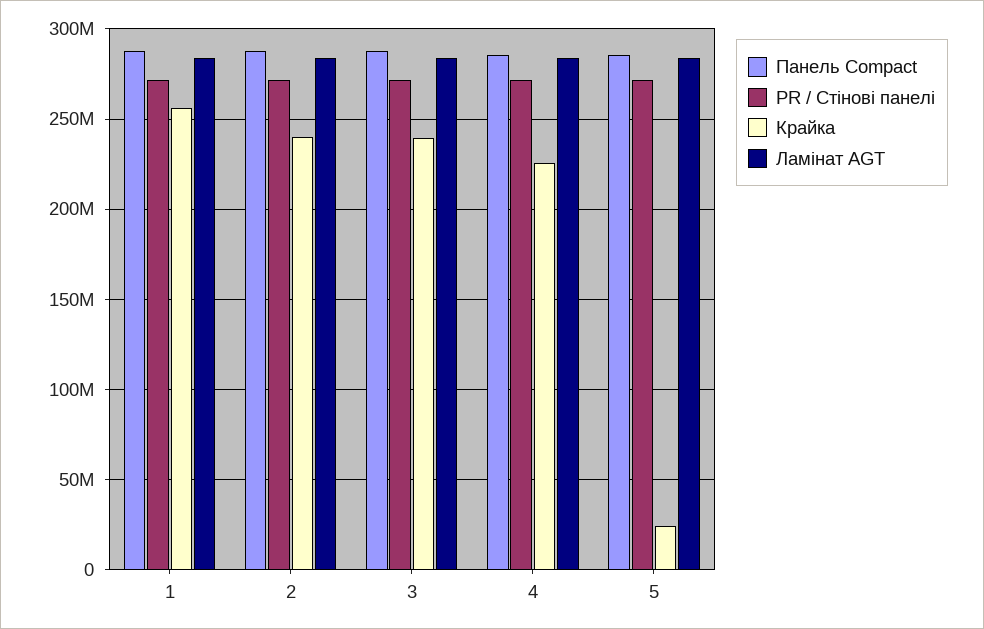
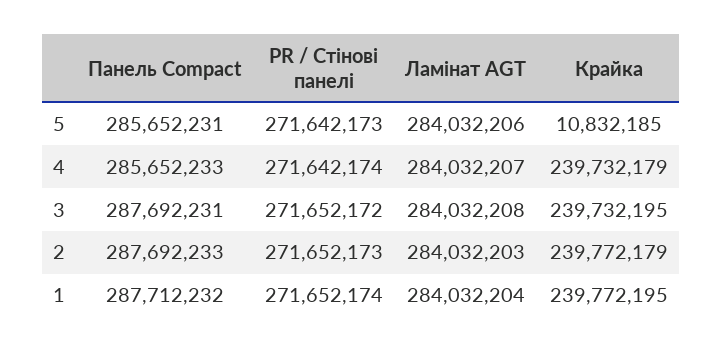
  {
    "Панель Compact": {
      "1": 287712232,
      "2": 287692233,
      "3": 287692231,
      "4": 285652233,
      "5": 285652231
    },
    "PR / Стінові панелі": {
      "1": 271652174,
      "2": 271652173,
      "3": 271652172,
      "4": 271642174,
      "5": 271642173
    },
    "Крайка": {
-     "1": 255000000,
+     "1": 239772195,
      "2": 239772179,
      "3": 239732195,
-     "4": 225000000,
+     "4": 239732179,
-     "5": 25000000
+     "5": 10832185
    },
    "Ламінат AGT": {
      "1": 284032204,
      "2": 284032203,
      "3": 284032208,
      "4": 284032207,
      "5": 284032206
    }
  }

